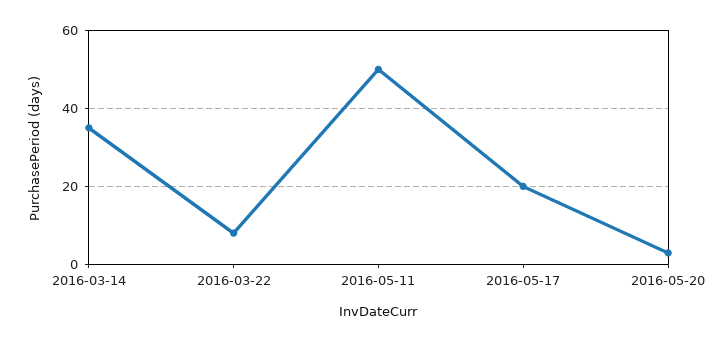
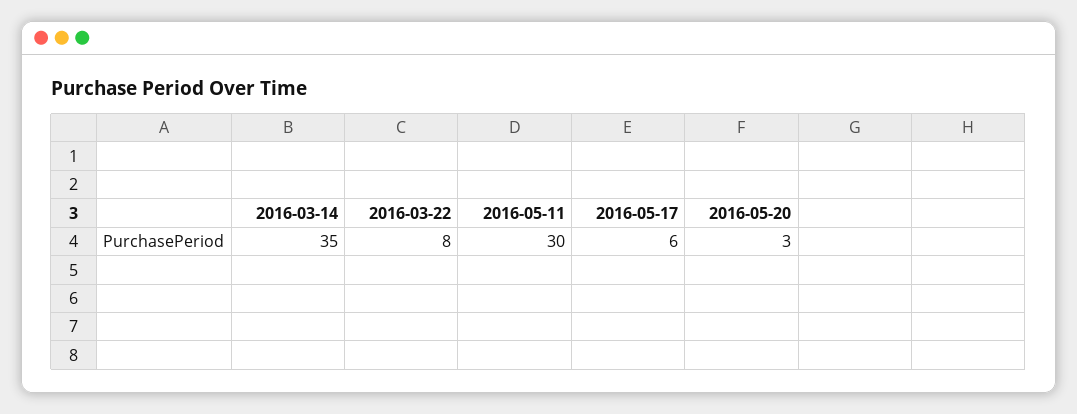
  {
    "2016-03-14": 35,
    "2016-03-22": 8,
-   "2016-05-11": 50,
+   "2016-05-11": 30,
-   "2016-05-17": 20,
+   "2016-05-17": 6,
    "2016-05-20": 3
  }

